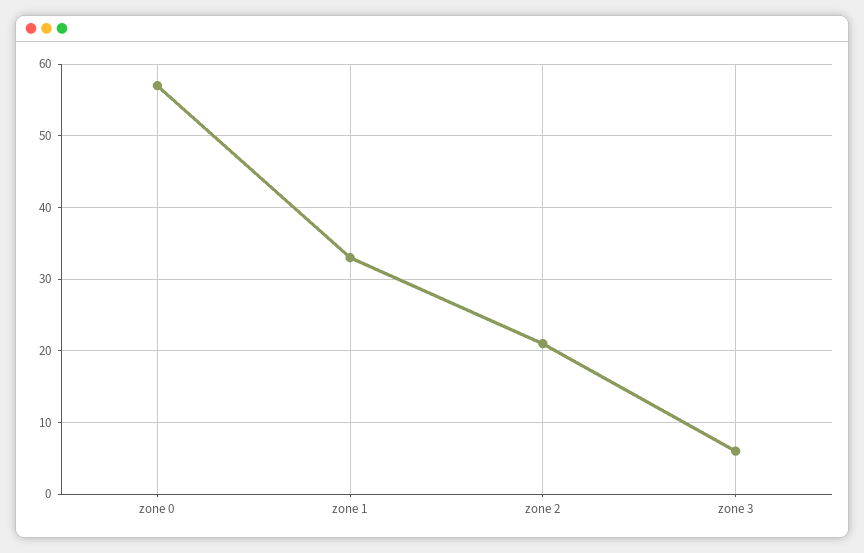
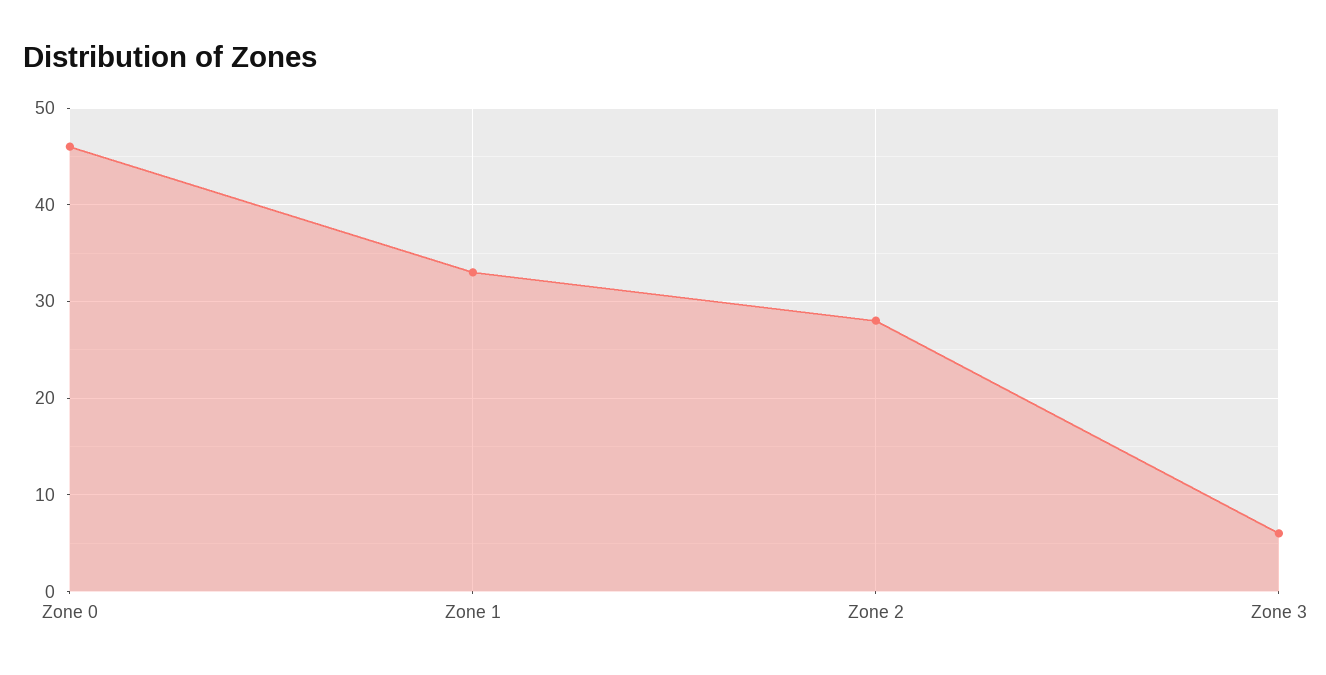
  {
-   "zone 0": 57,
+   "zone 0": 46,
    "zone 1": 33,
-   "zone 2": 21,
+   "zone 2": 28,
    "zone 3": 6
  }

